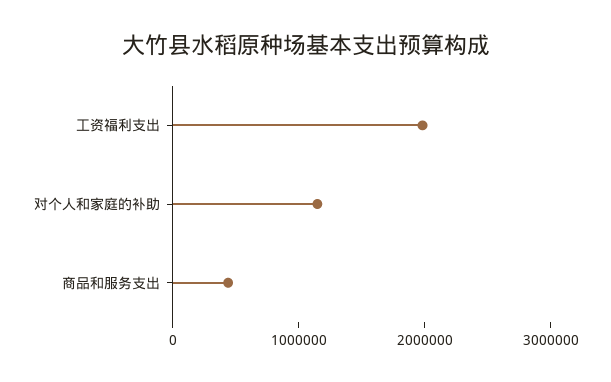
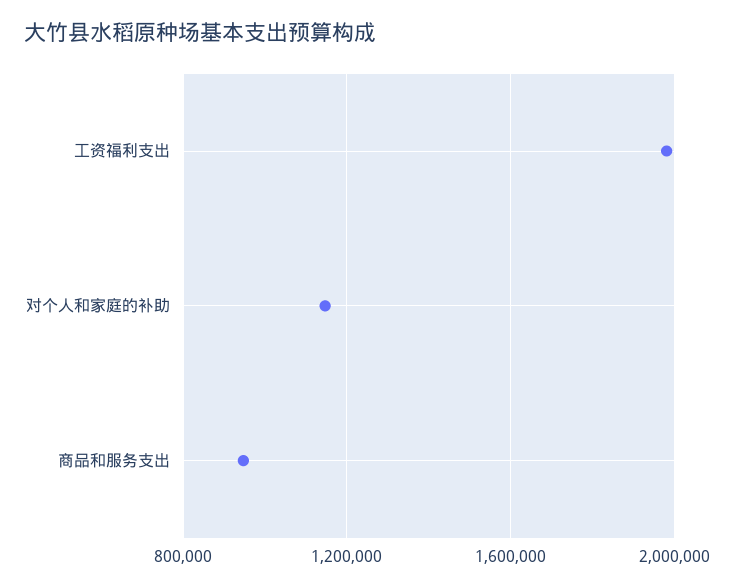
  {
    "工资福利支出": 2000000,
    "对个人和家庭的补助": 1150000,
-   "商品和服务支出": 400000
+   "商品和服务支出": 950000
  }

